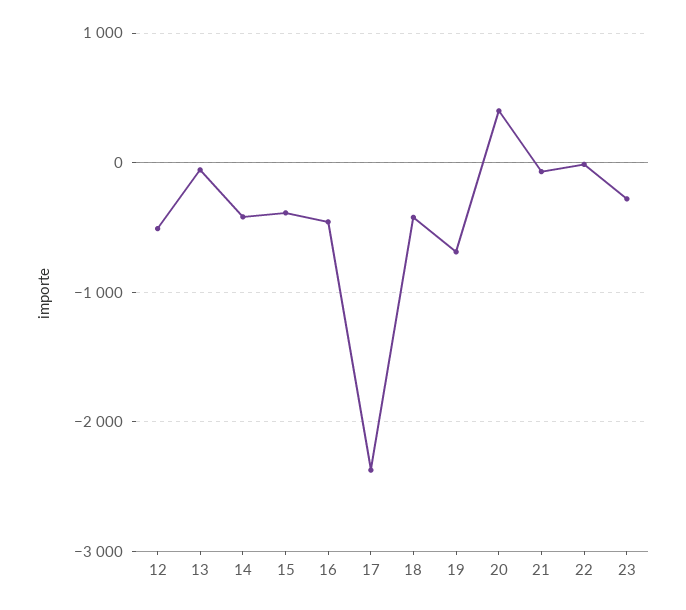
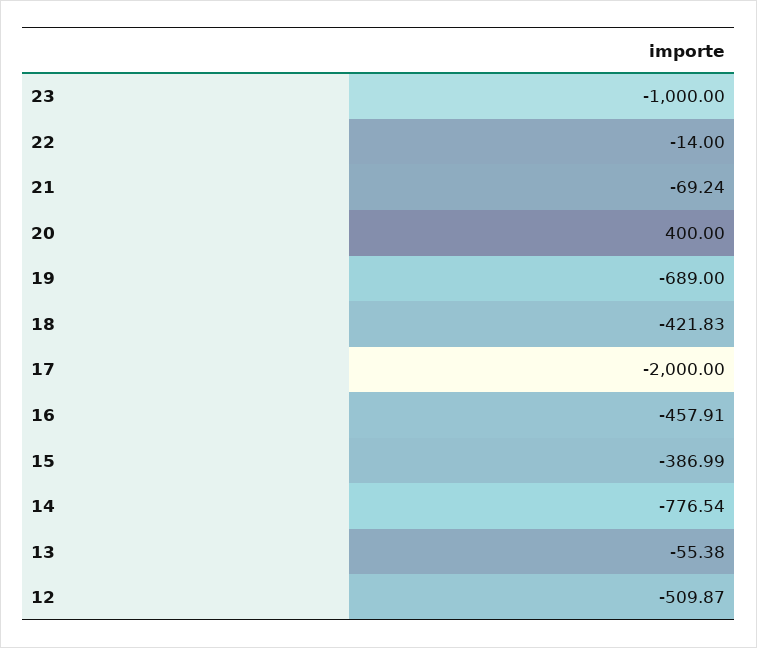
  {
    "12": -509.87,
    "13": -55.38,
-   "14": -400,
+   "14": -776.54,
    "15": -386.99,
    "16": -457.91,
-   "17": -2400,
+   "17": -2000,
    "18": -421.83,
    "19": -689,
    "20": 400,
    "21": -69.24,
    "22": -14,
-   "23": -300
+   "23": -1000
  }

